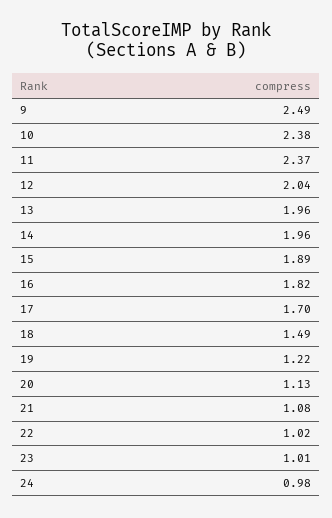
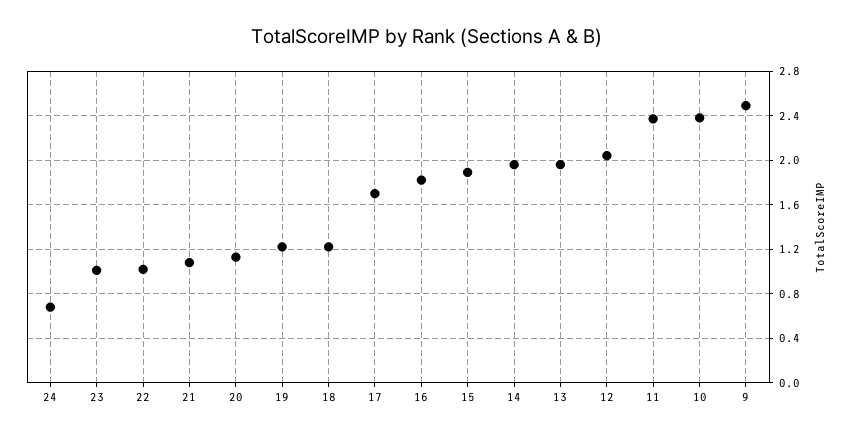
  {
    "9": 2.49,
    "10": 2.38,
    "11": 2.37,
    "12": 2.04,
    "13": 1.96,
    "14": 1.96,
    "15": 1.89,
    "16": 1.82,
    "17": 1.7,
-   "18": 1.49,
+   "18": 1.2,
    "19": 1.22,
    "20": 1.13,
    "21": 1.08,
    "22": 1.02,
    "23": 1.01,
-   "24": 0.98
+   "24": 0.7
  }

